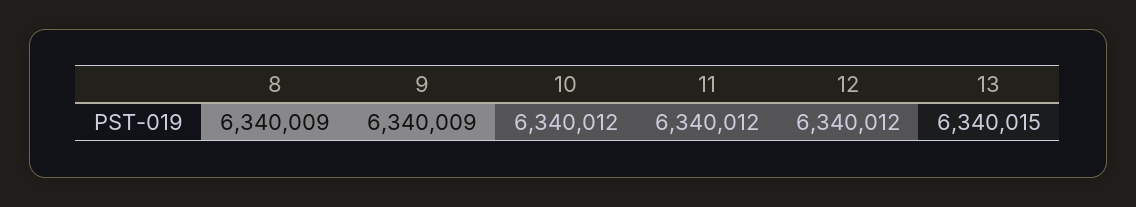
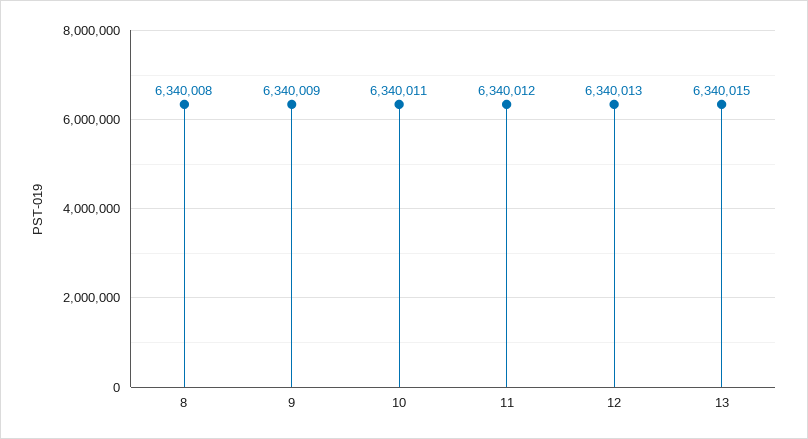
  {
-   "8": 6340009,
+   "8": 6340008,
    "9": 6340009,
-   "10": 6340012,
+   "10": 6340011,
    "11": 6340012,
-   "12": 6340012,
+   "12": 6340013,
    "13": 6340015
  }

